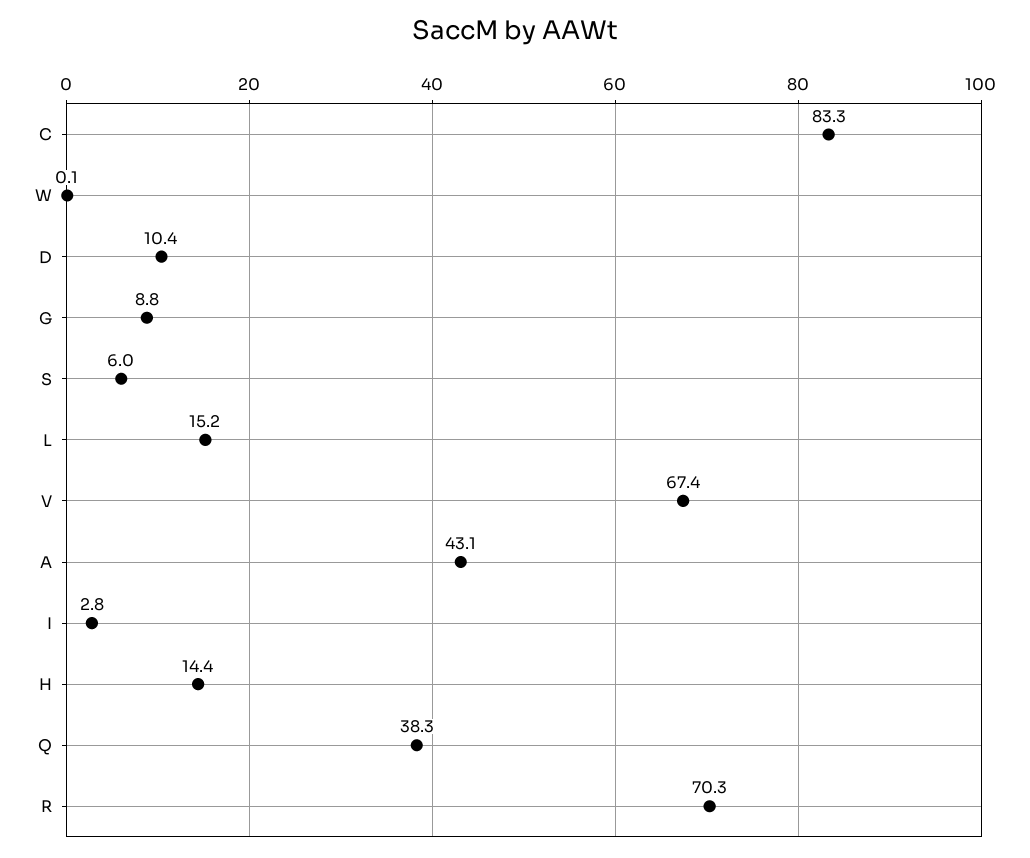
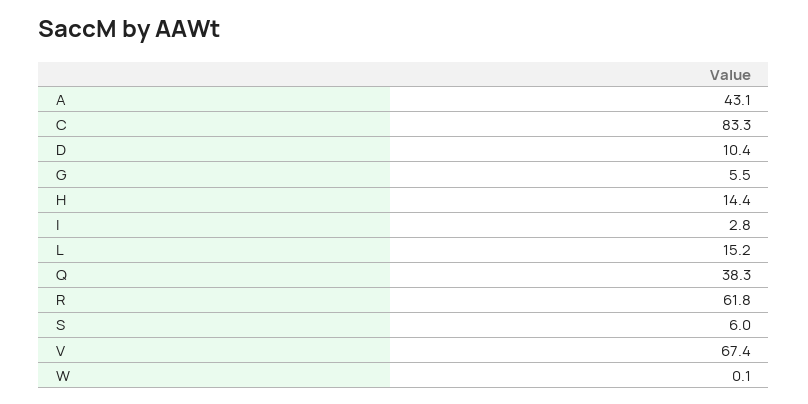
  {
    "C": 83.3,
    "W": 0.1,
    "D": 10.4,
-   "G": 8.8,
+   "G": 5.5,
    "S": 6,
    "L": 15.2,
    "V": 67.4,
    "A": 43.1,
    "I": 2.8,
    "H": 14.4,
    "Q": 38.3,
-   "R": 70.3
+   "R": 61.8
  }

